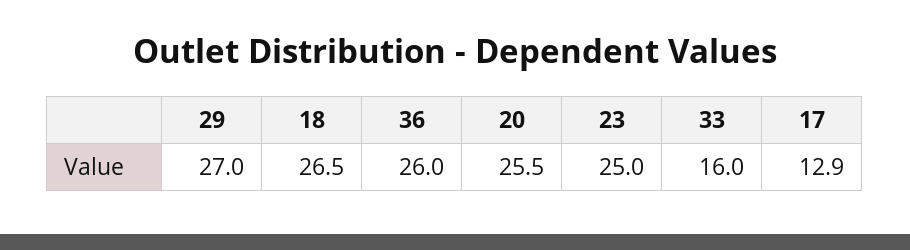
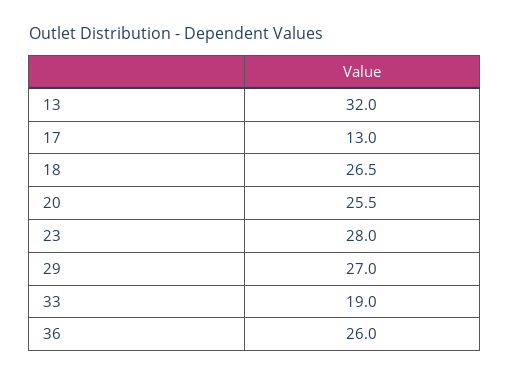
  {
    "29": 27,
    "18": 26.5,
    "36": 26,
    "20": 25.5,
-   "23": 25,
+   "23": 28,
-   "33": 16,
+   "33": 19,
-   "17": 12.9
+   "17": 13,
+   "13": 32
  }

